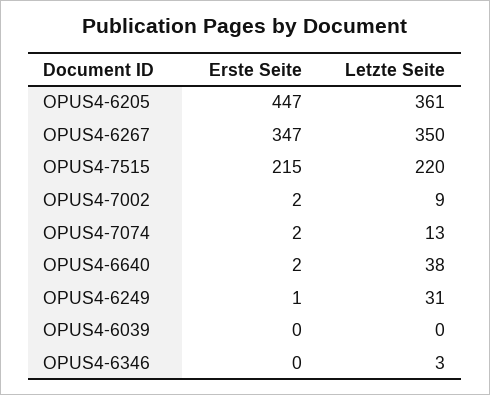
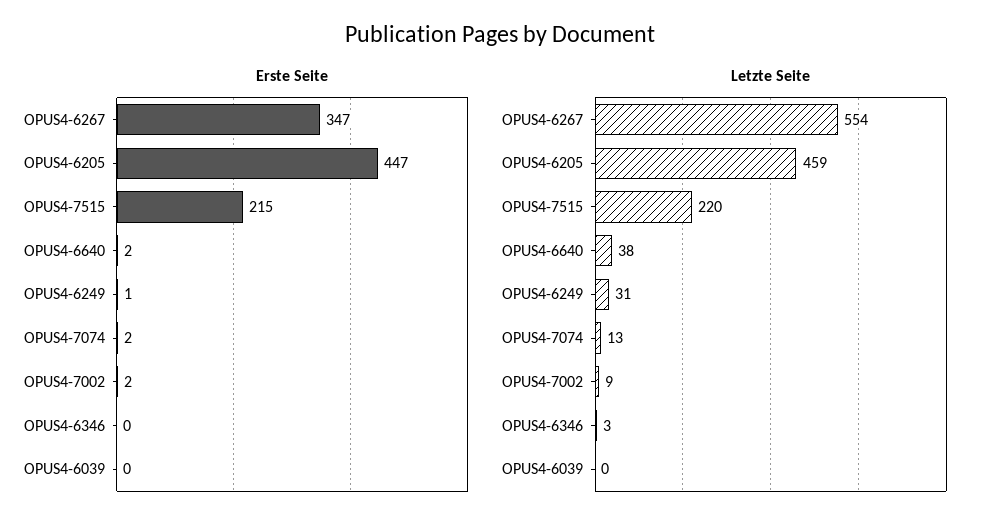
  {
    "Erste Seite": {
      "OPUS4-6205": 447,
      "OPUS4-6267": 347,
      "OPUS4-7515": 215,
      "OPUS4-7002": 2,
      "OPUS4-7074": 2,
      "OPUS4-6640": 2,
      "OPUS4-6249": 1,
      "OPUS4-6039": 0,
      "OPUS4-6346": 0
    },
    "Letzte Seite": {
-     "OPUS4-6205": 361,
+     "OPUS4-6205": 459,
-     "OPUS4-6267": 350,
+     "OPUS4-6267": 554,
      "OPUS4-7515": 220,
      "OPUS4-7002": 9,
      "OPUS4-7074": 13,
      "OPUS4-6640": 38,
      "OPUS4-6249": 31,
      "OPUS4-6039": 0,
      "OPUS4-6346": 3
    }
  }

